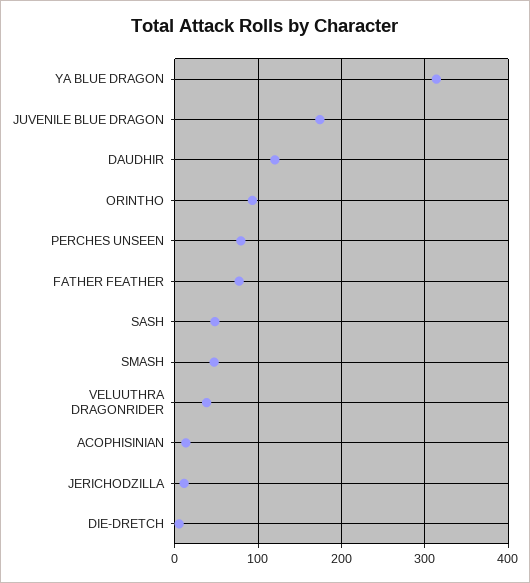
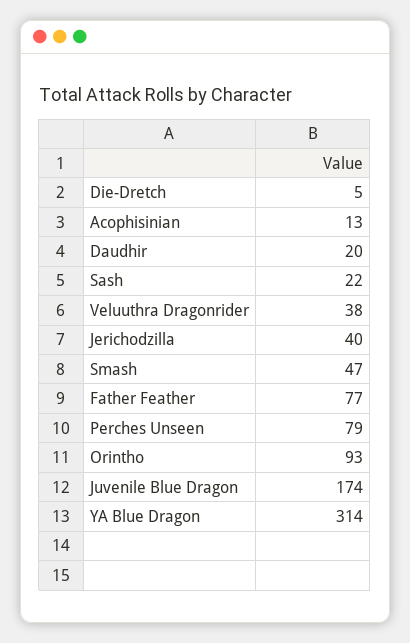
  {
    "YA BLUE DRAGON": 314,
    "JUVENILE BLUE DRAGON": 174,
-   "DAUDHIR": 120,
+   "DAUDHIR": 20,
    "ORINTHO": 93,
    "PERCHES UNSEEN": 79,
    "FATHER FEATHER": 77,
-   "SASH": 50,
+   "SASH": 22,
    "SMASH": 47,
    "VELUUTHRA DRAGONRIDER": 38,
    "ACOPHISINIAN": 13,
-   "JERICHODZILLA": 10,
+   "JERICHODZILLA": 40,
    "DIE-DRETCH": 5
  }

